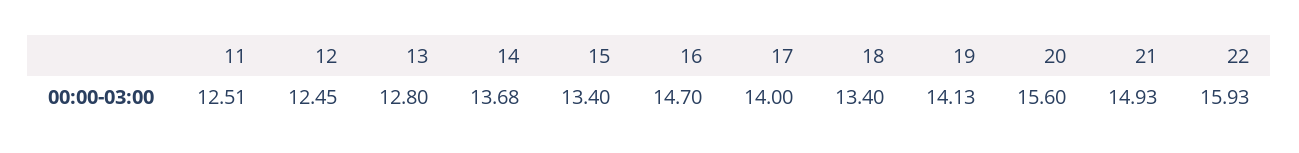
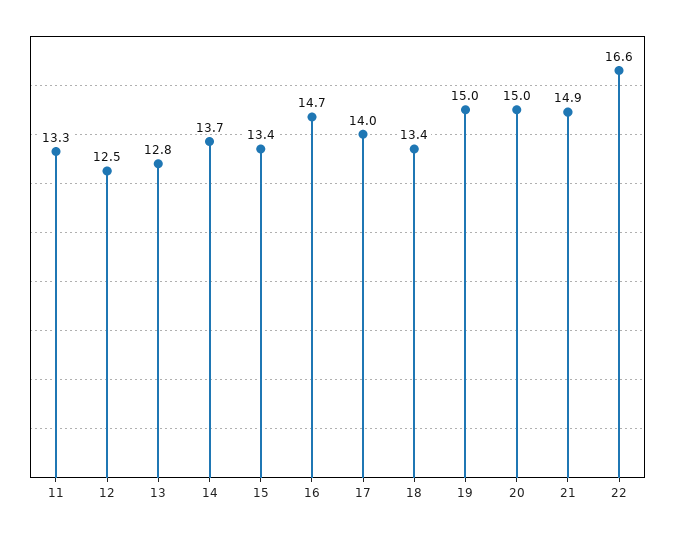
  {
-   "11": 12.51,
+   "11": 13.3,
    "12": 12.45,
    "13": 12.8,
    "14": 13.68,
    "15": 13.4,
    "16": 14.7,
    "17": 14,
    "18": 13.4,
-   "19": 14.13,
+   "19": 15,
-   "20": 15.6,
+   "20": 15,
    "21": 14.93,
-   "22": 15.93
+   "22": 16.6
  }

